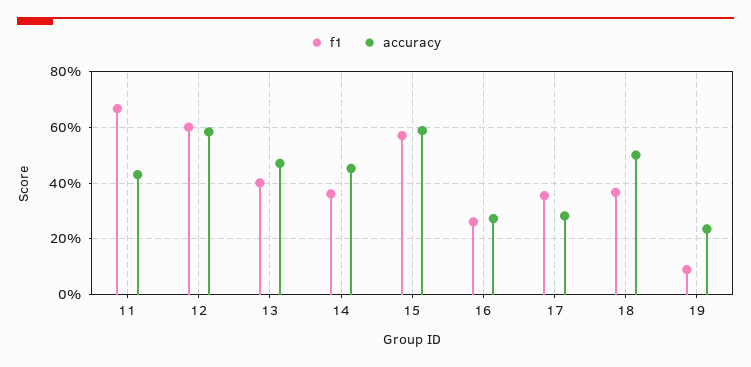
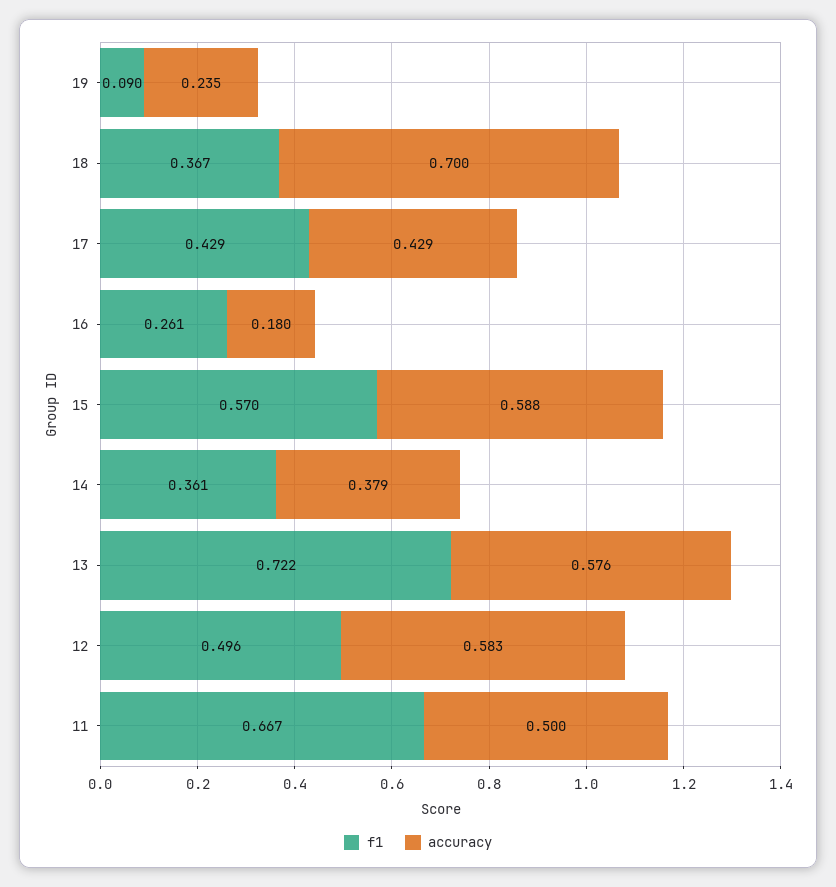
  {
    "f1": {
      "11": 0.667,
-     "12": 0.6,
+     "12": 0.496,
-     "13": 0.4,
+     "13": 0.722,
      "14": 0.361,
      "15": 0.57,
      "16": 0.261,
-     "17": 0.35,
+     "17": 0.429,
      "18": 0.367,
      "19": 0.09
    },
    "accuracy": {
-     "11": 0.425,
+     "11": 0.5,
      "12": 0.583,
-     "13": 0.475,
+     "13": 0.576,
-     "14": 0.45,
+     "14": 0.379,
      "15": 0.588,
-     "16": 0.275,
+     "16": 0.18,
-     "17": 0.275,
+     "17": 0.429,
-     "18": 0.5,
+     "18": 0.7,
      "19": 0.235
    }
  }

